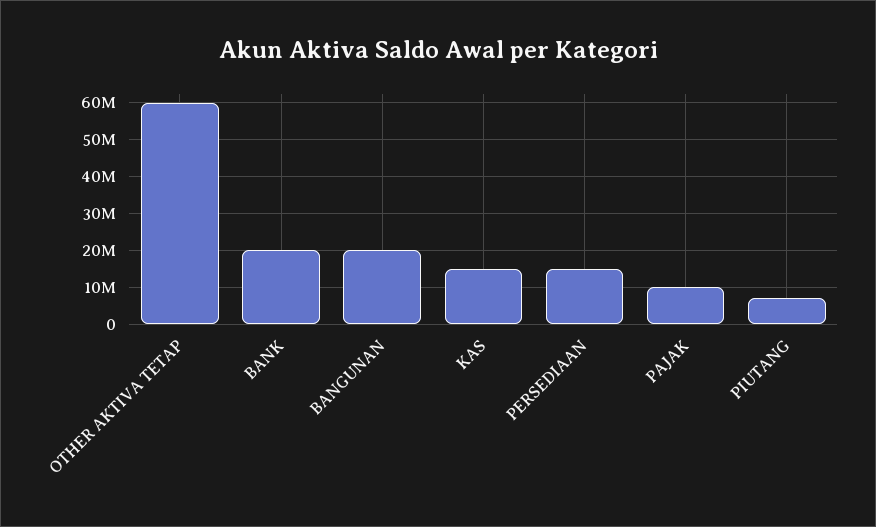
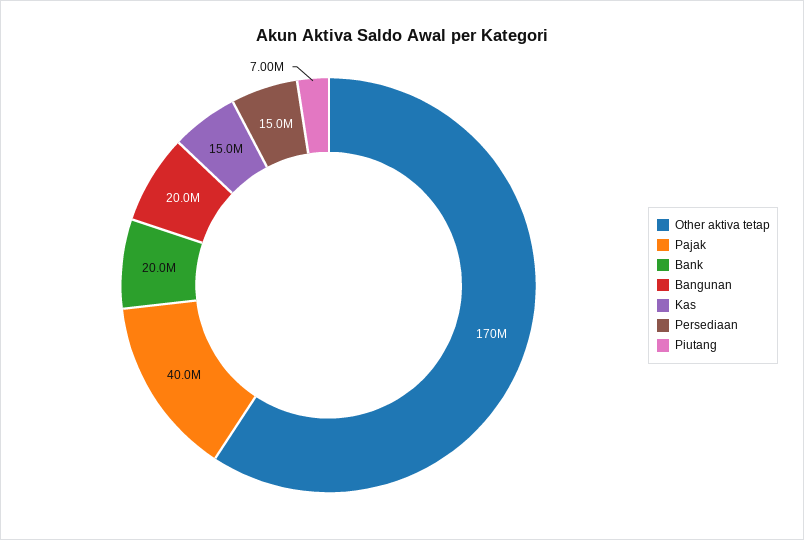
  {
-   "OTHER AKTIVA TETAP": 60000000,
+   "OTHER AKTIVA TETAP": 170000000,
    "BANK": 20000000,
    "BANGUNAN": 20000000,
    "KAS": 15000000,
    "PERSEDIAAN": 15000000,
-   "PAJAK": 10000000,
+   "PAJAK": 40000000,
    "PIUTANG": 7000000
  }

